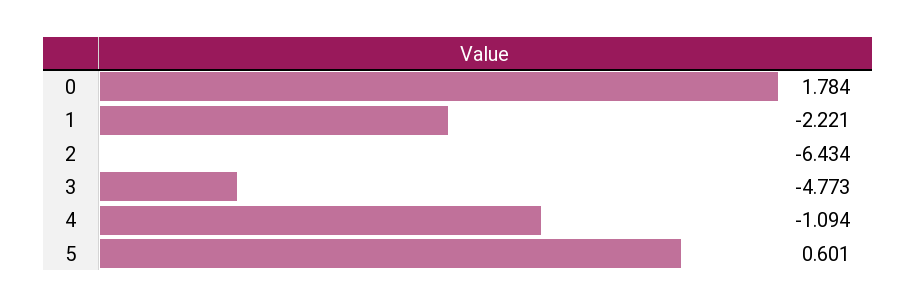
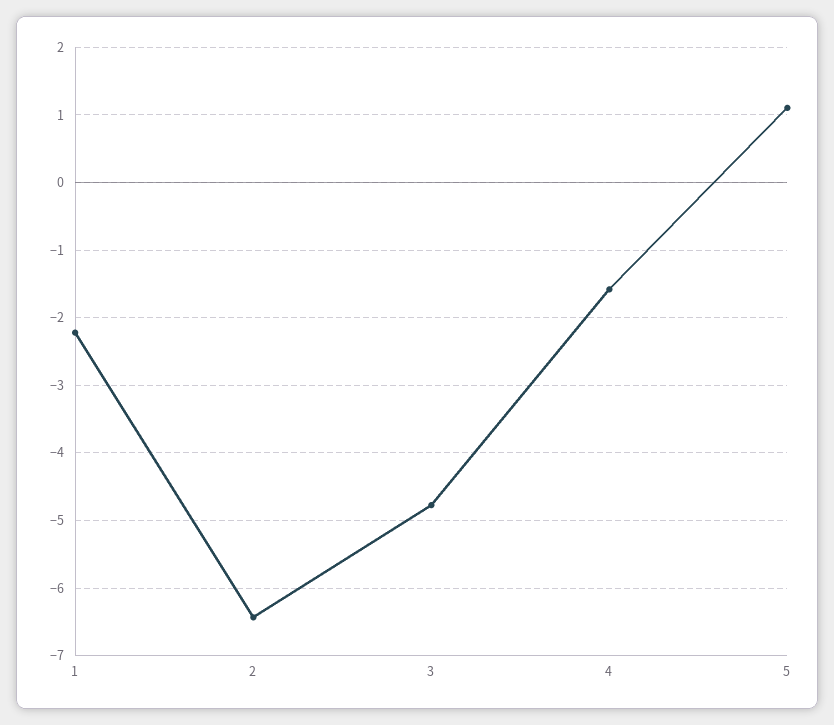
  {
-   "0": 1.784,
    "1": -2.221,
    "2": -6.434,
    "3": -4.773,
-   "4": -1.094,
+   "4": -1.6,
-   "5": 0.601
+   "5": 1.1
  }

